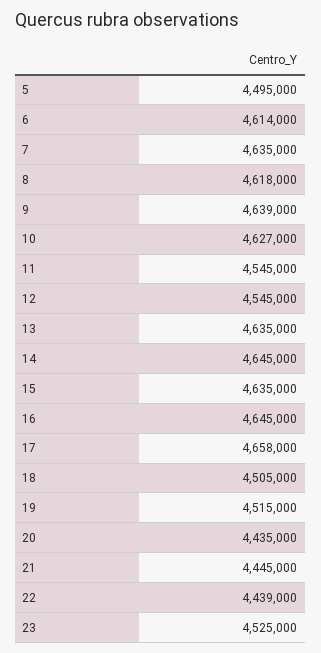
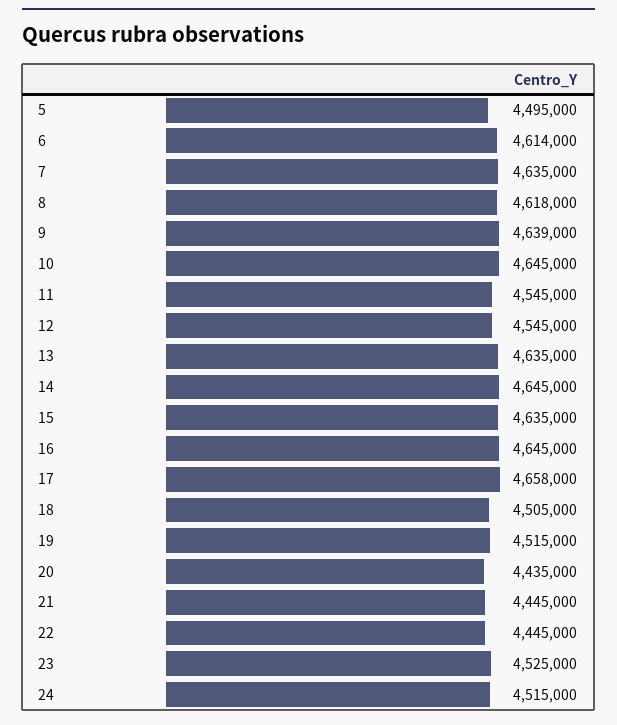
  {
    "5": 4495000,
    "6": 4614000,
    "7": 4635000,
    "8": 4618000,
    "9": 4639000,
-   "10": 4627000,
+   "10": 4645000,
    "11": 4545000,
    "12": 4545000,
    "13": 4635000,
    "14": 4645000,
    "15": 4635000,
    "16": 4645000,
    "17": 4658000,
    "18": 4505000,
    "19": 4515000,
    "20": 4435000,
    "21": 4445000,
-   "22": 4439000,
+   "22": 4445000,
-   "23": 4525000
+   "23": 4525000,
+   "24": 4515000
  }

